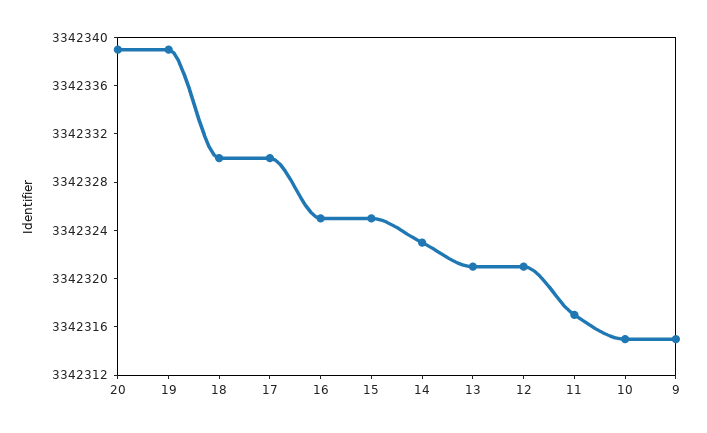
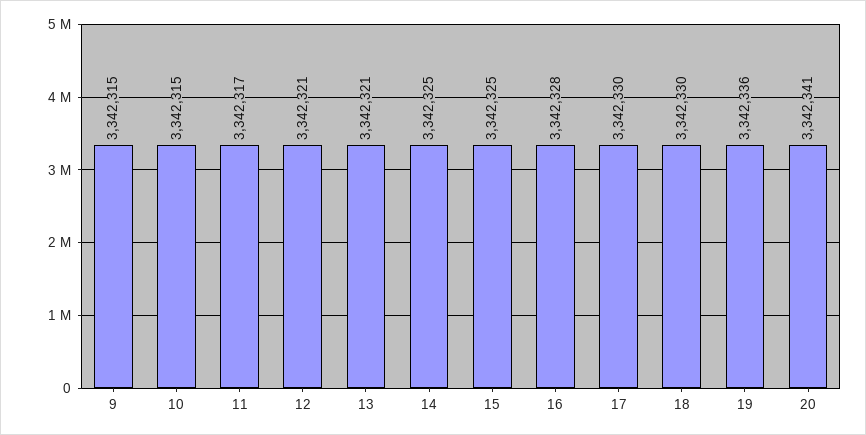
  {
-   "20": 3342339,
+   "20": 3342341,
-   "19": 3342339,
+   "19": 3342336,
    "18": 3342330,
    "17": 3342330,
-   "16": 3342325,
+   "16": 3342328,
    "15": 3342325,
-   "14": 3342323,
+   "14": 3342325,
    "13": 3342321,
    "12": 3342321,
    "11": 3342317,
    "10": 3342315,
    "9": 3342315
  }

